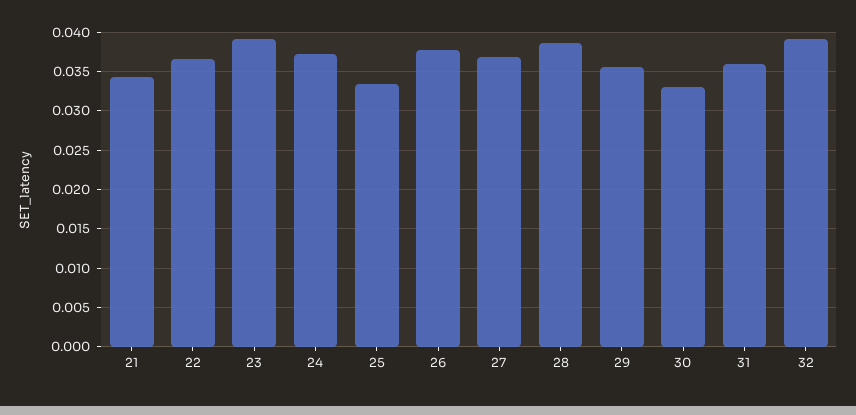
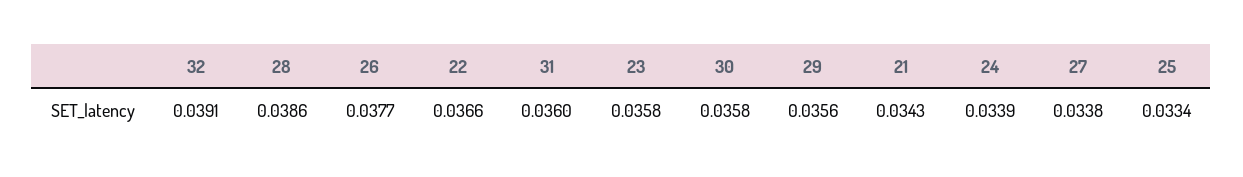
  {
    "21": 0.0343,
    "22": 0.0366,
-   "23": 0.039,
+   "23": 0.0358,
-   "24": 0.037,
+   "24": 0.0339,
    "25": 0.0334,
    "26": 0.0377,
-   "27": 0.037,
+   "27": 0.0338,
    "28": 0.0386,
    "29": 0.0356,
-   "30": 0.033,
+   "30": 0.0358,
    "31": 0.036,
    "32": 0.0391
  }

